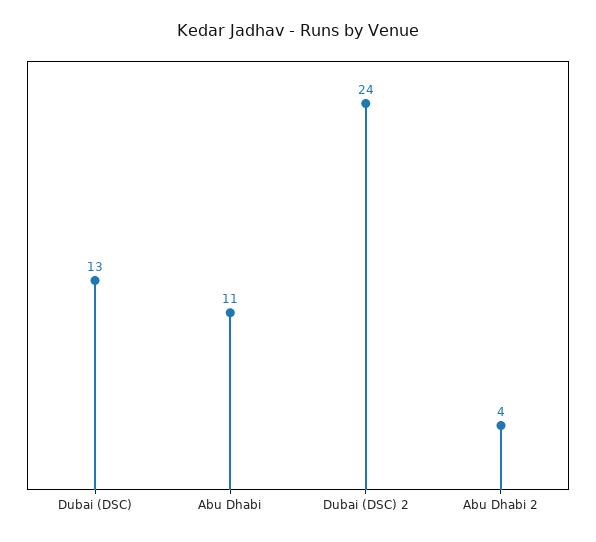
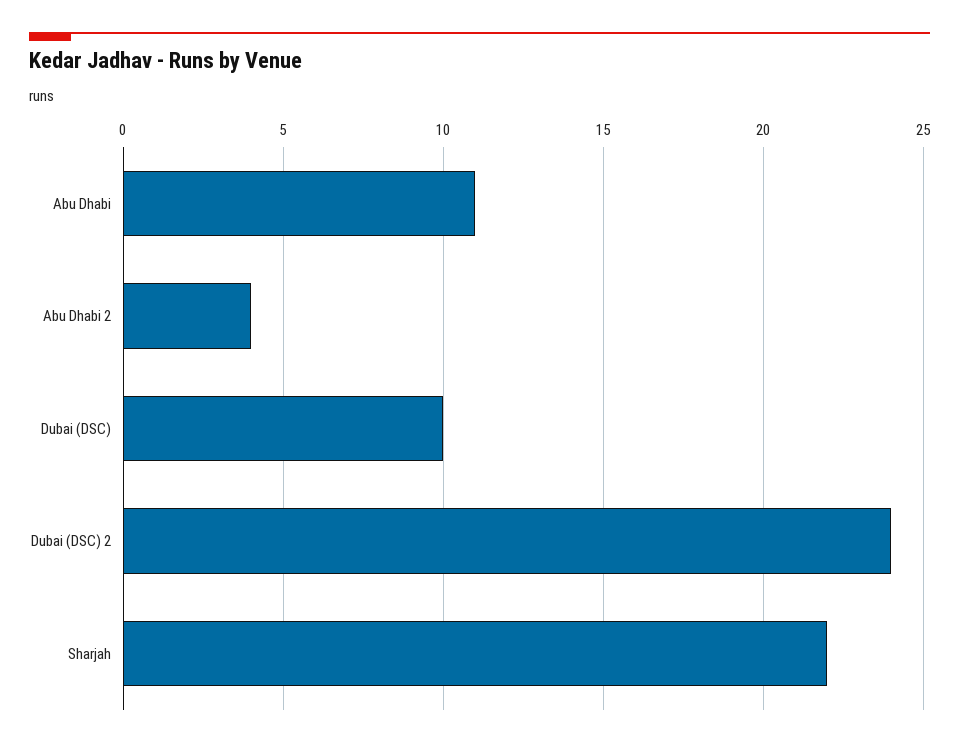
  {
-   "Dubai (DSC)": 13,
+   "Dubai (DSC)": 10,
    "Abu Dhabi": 11,
    "Dubai (DSC) 2": 24,
-   "Abu Dhabi 2": 4
+   "Abu Dhabi 2": 4,
+   "Sharjah": 22
  }

